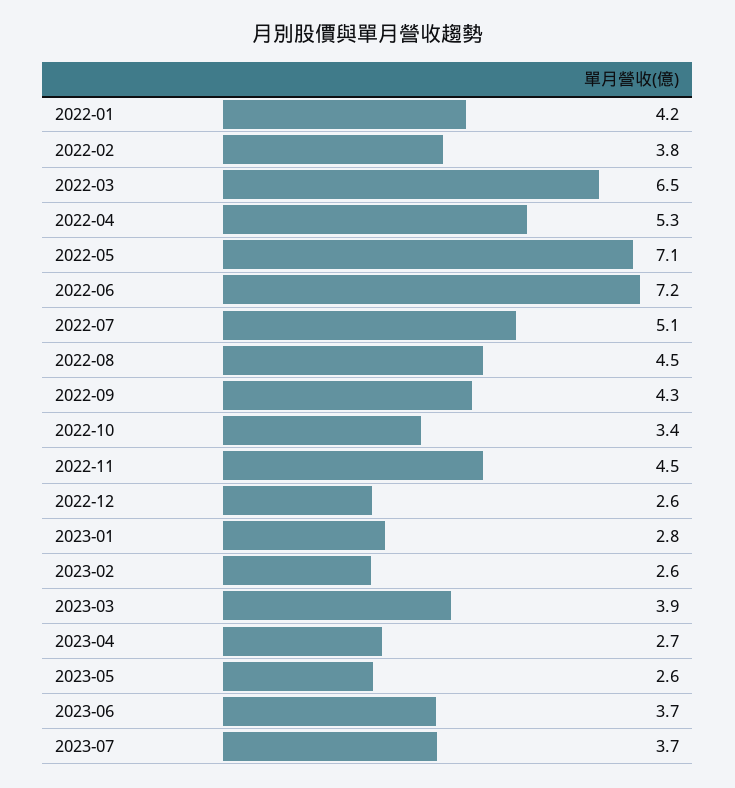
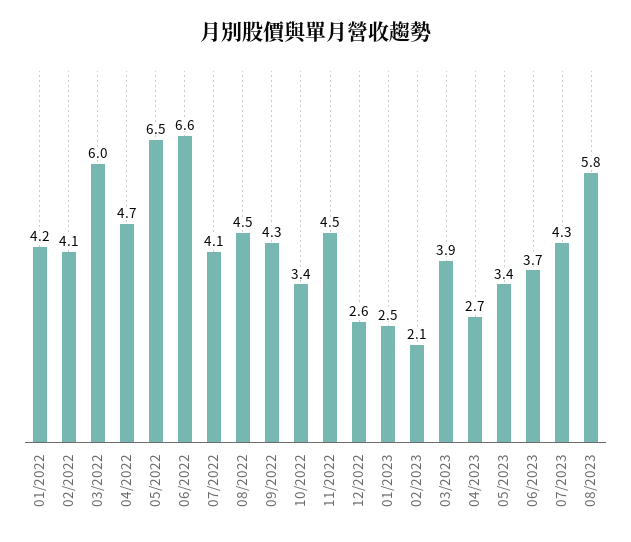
  {
    "2022-01": 4.2,
-   "2022-02": 3.8,
+   "2022-02": 4.1,
-   "2022-03": 6.5,
+   "2022-03": 6,
-   "2022-04": 5.3,
+   "2022-04": 4.7,
-   "2022-05": 7.1,
+   "2022-05": 6.5,
-   "2022-06": 7.2,
+   "2022-06": 6.6,
-   "2022-07": 5.1,
+   "2022-07": 4.1,
    "2022-08": 4.5,
    "2022-09": 4.3,
    "2022-10": 3.4,
    "2022-11": 4.5,
    "2022-12": 2.6,
-   "2023-01": 2.8,
+   "2023-01": 2.5,
-   "2023-02": 2.6,
+   "2023-02": 2.1,
    "2023-03": 3.9,
    "2023-04": 2.7,
-   "2023-05": 2.6,
+   "2023-05": 3.4,
    "2023-06": 3.7,
-   "2023-07": 3.7
+   "2023-07": 4.3,
+   "08/2023": 5.8
  }

